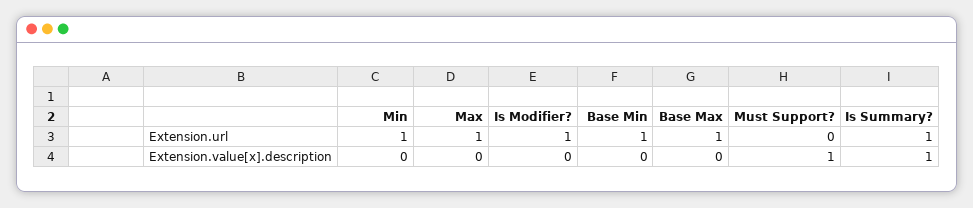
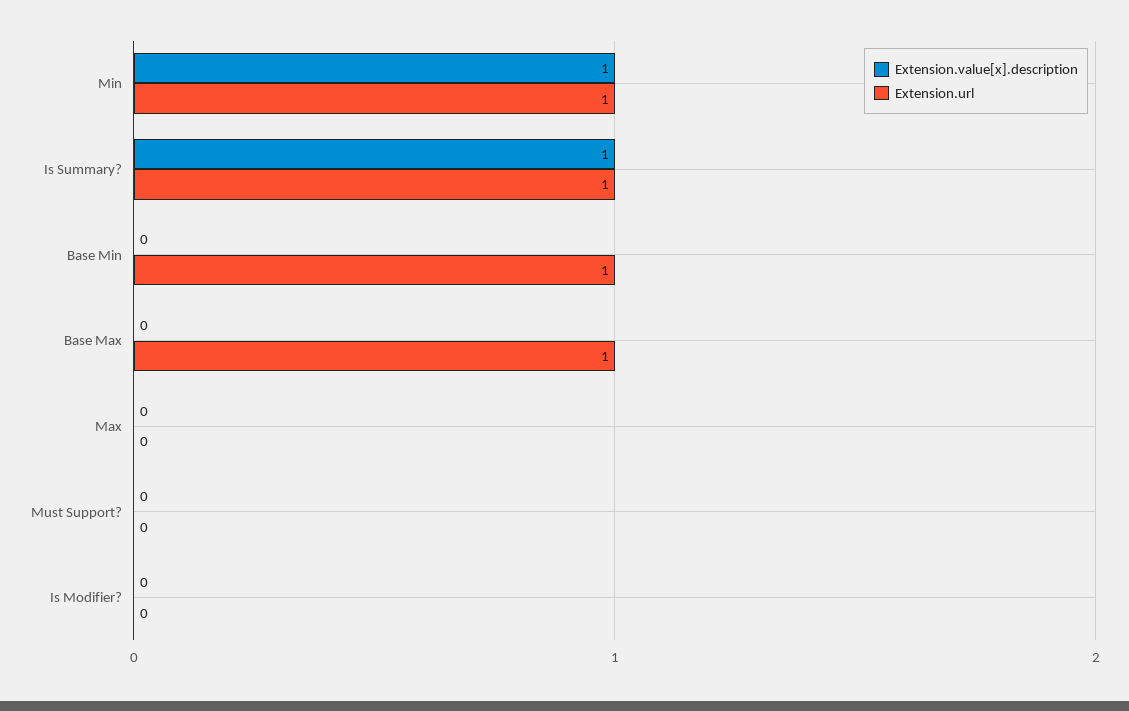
  {
    "Extension.url": {
      "Min": 1,
-     "Max": 1,
+     "Max": 0,
-     "Is Modifier?": 1,
+     "Is Modifier?": 0,
      "Base Min": 1,
      "Base Max": 1,
      "Must Support?": 0,
      "Is Summary?": 1
    },
    "Extension.value[x].description": {
-     "Min": 0,
+     "Min": 1,
      "Max": 0,
      "Is Modifier?": 0,
      "Base Min": 0,
      "Base Max": 0,
-     "Must Support?": 1,
+     "Must Support?": 0,
      "Is Summary?": 1
    }
  }

